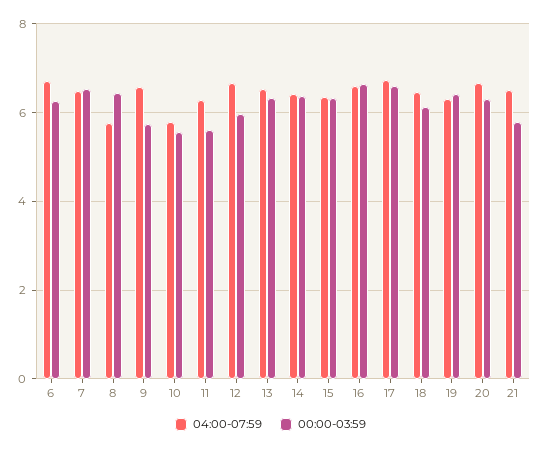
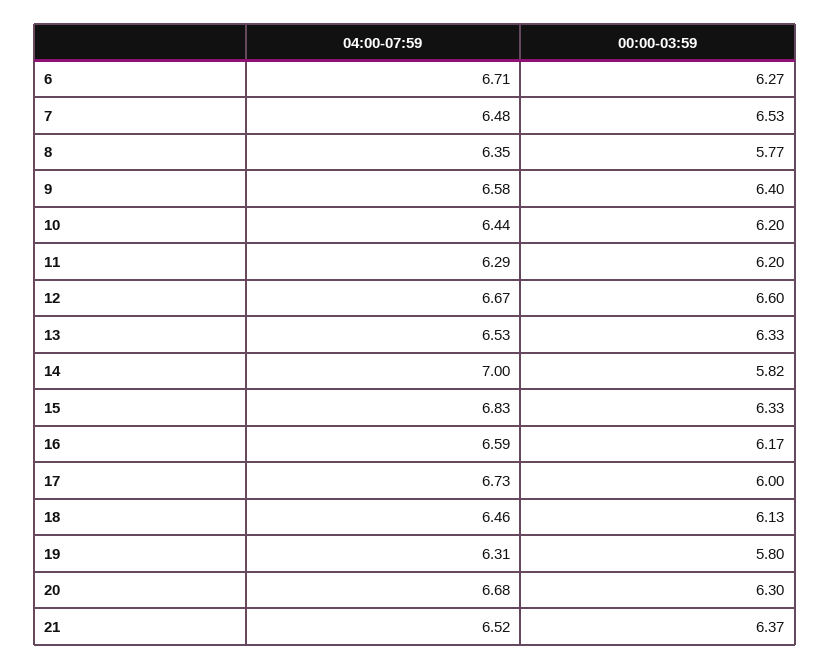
  {
    "04:00-07:59": {
      "6": 6.71,
      "7": 6.48,
-     "8": 5.8,
+     "8": 6.35,
      "9": 6.58,
-     "10": 5.8,
+     "10": 6.44,
      "11": 6.29,
      "12": 6.67,
      "13": 6.53,
-     "14": 6.4,
+     "14": 7,
-     "15": 6.4,
+     "15": 6.83,
      "16": 6.59,
      "17": 6.73,
      "18": 6.46,
      "19": 6.31,
      "20": 6.68,
      "21": 6.52
    },
    "00:00-03:59": {
      "6": 6.27,
      "7": 6.53,
-     "8": 6.4,
+     "8": 5.77,
-     "9": 5.8,
+     "9": 6.4,
-     "10": 5.6,
+     "10": 6.2,
-     "11": 5.6,
+     "11": 6.2,
-     "12": 6,
+     "12": 6.6,
      "13": 6.33,
-     "14": 6.4,
+     "14": 5.82,
      "15": 6.33,
-     "16": 6.6,
+     "16": 6.17,
-     "17": 6.6,
+     "17": 6,
      "18": 6.13,
-     "19": 6.4,
+     "19": 5.8,
      "20": 6.3,
-     "21": 5.8
+     "21": 6.37
    }
  }

